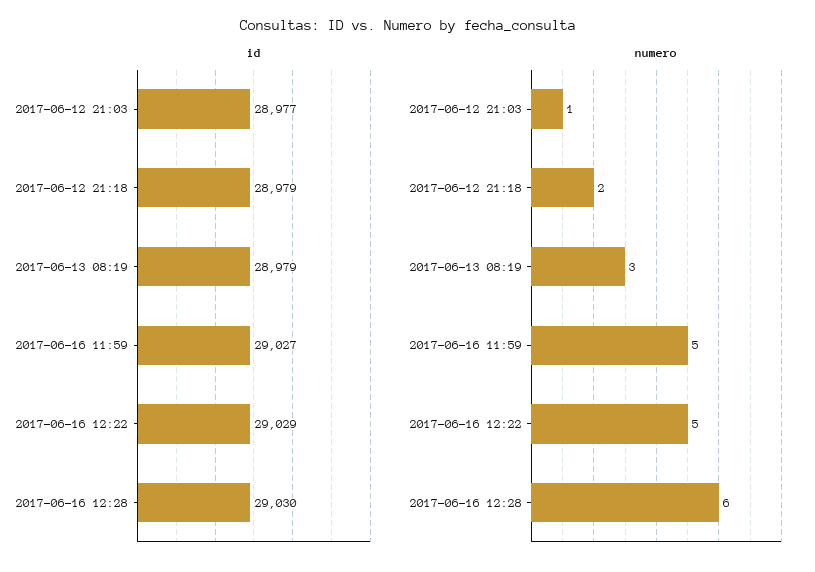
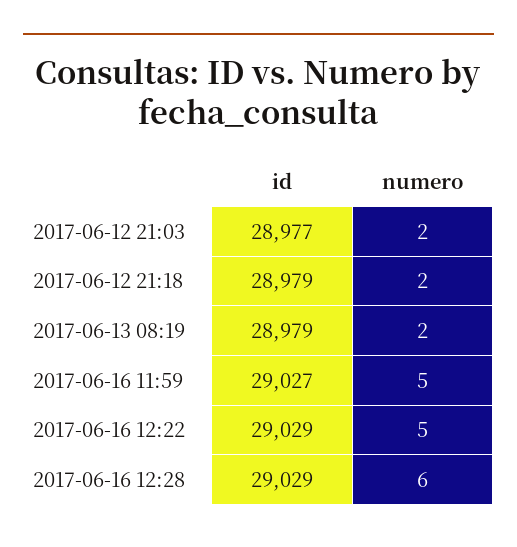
  {
    "id": {
      "2017-06-12 21:03": 28977,
      "2017-06-12 21:18": 28979,
      "2017-06-13 08:19": 28979,
      "2017-06-16 11:59": 29027,
      "2017-06-16 12:22": 29029,
-     "2017-06-16 12:28": 29030
+     "2017-06-16 12:28": 29029
    },
    "numero": {
-     "2017-06-12 21:03": 1,
+     "2017-06-12 21:03": 2,
      "2017-06-12 21:18": 2,
-     "2017-06-13 08:19": 3,
+     "2017-06-13 08:19": 2,
      "2017-06-16 11:59": 5,
      "2017-06-16 12:22": 5,
      "2017-06-16 12:28": 6
    }
  }

